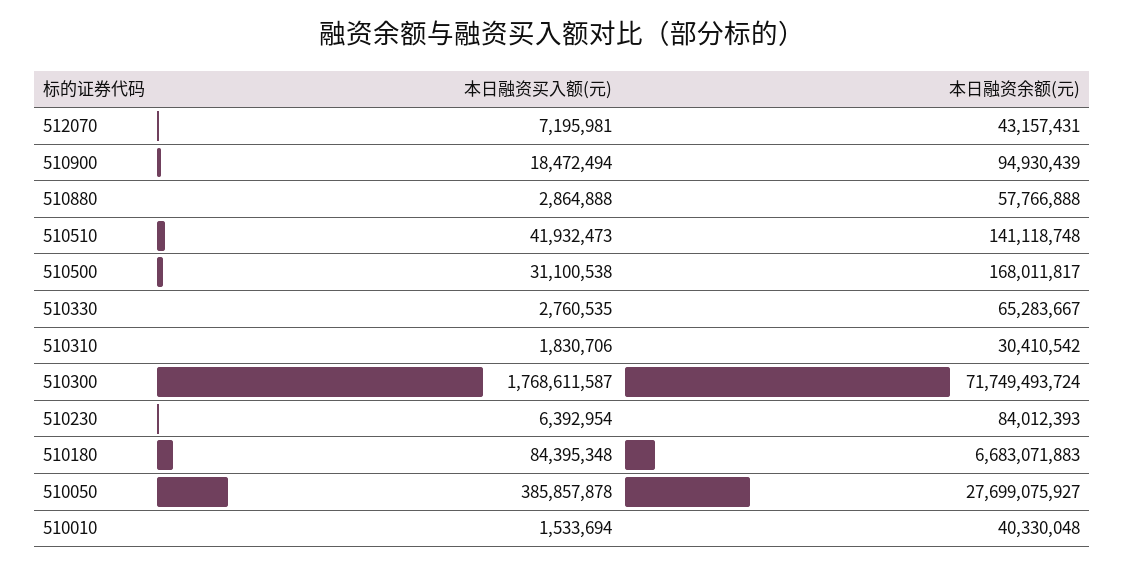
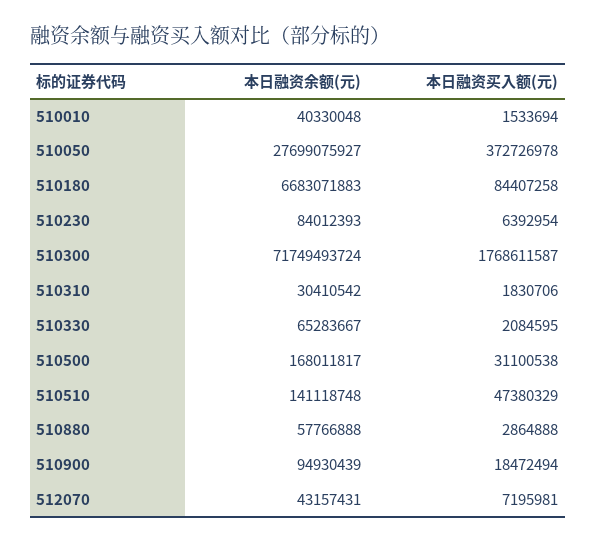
  {
    "本日融资买入额(元)": {
      "512070": 7195981,
      "510900": 18472494,
      "510880": 2864888,
-     "510510": 41932473,
+     "510510": 47380329,
      "510500": 31100538,
-     "510330": 2760535,
+     "510330": 2084595,
      "510310": 1830706,
      "510300": 1768611587,
      "510230": 6392954,
-     "510180": 84395348,
+     "510180": 84407258,
-     "510050": 385857878,
+     "510050": 372726978,
      "510010": 1533694
    },
    "本日融资余额(元)": {
      "512070": 43157431,
      "510900": 94930439,
      "510880": 57766888,
      "510510": 141118748,
      "510500": 168011817,
      "510330": 65283667,
      "510310": 30410542,
      "510300": 71749493724,
      "510230": 84012393,
      "510180": 6683071883,
      "510050": 27699075927,
      "510010": 40330048
    }
  }

